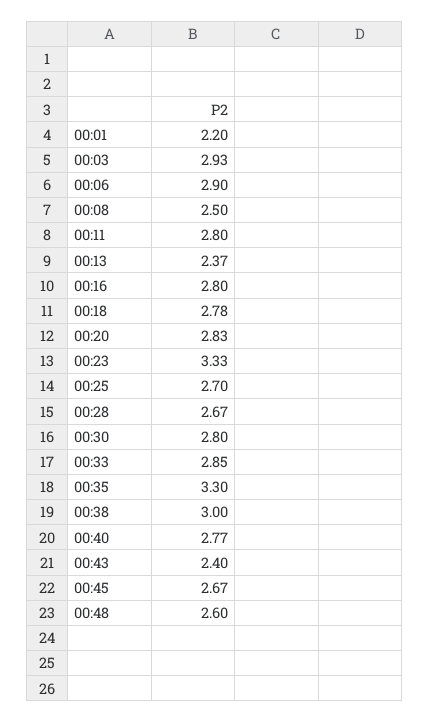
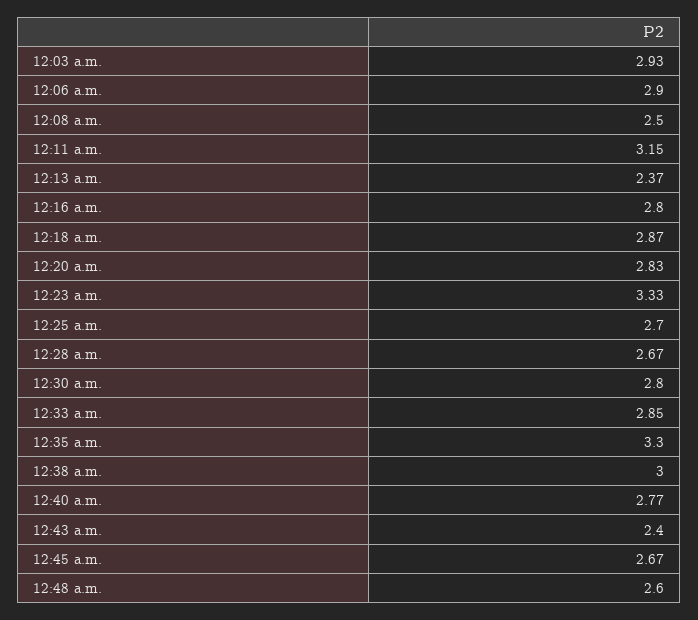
  {
-   "00:01": 2.2,
    "00:03": 2.93,
    "00:06": 2.9,
    "00:08": 2.5,
-   "00:11": 2.8,
+   "00:11": 3.15,
    "00:13": 2.37,
    "00:16": 2.8,
-   "00:18": 2.78,
+   "00:18": 2.87,
    "00:20": 2.83,
    "00:23": 3.33,
    "00:25": 2.7,
    "00:28": 2.67,
    "00:30": 2.8,
    "00:33": 2.85,
    "00:35": 3.3,
    "00:38": 3,
    "00:40": 2.77,
    "00:43": 2.4,
    "00:45": 2.67,
    "00:48": 2.6
  }

